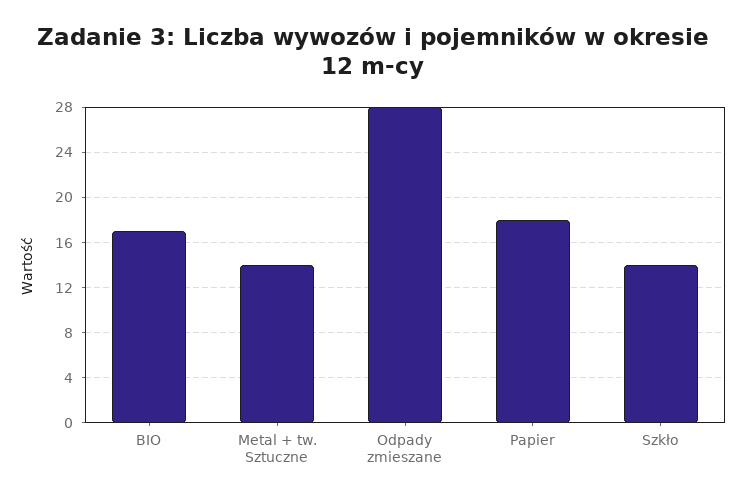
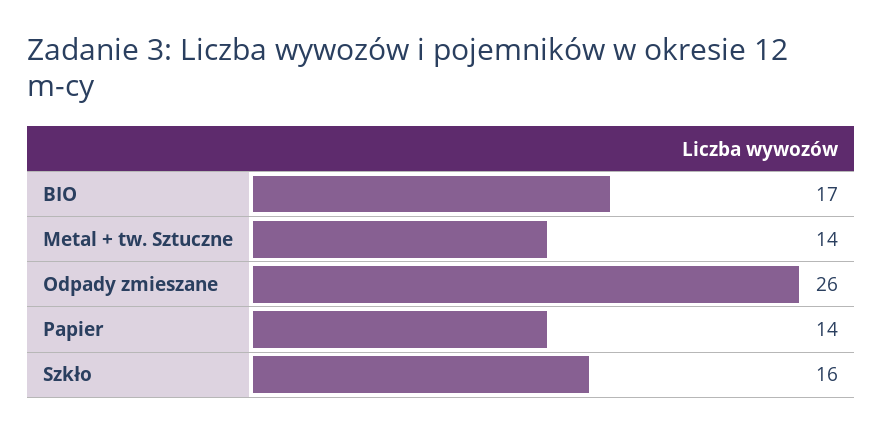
  {
    "BIO": 17,
    "Metal + tw. Sztuczne": 14,
-   "Odpady zmieszane": 28,
+   "Odpady zmieszane": 26,
-   "Papier": 18,
+   "Papier": 14,
-   "Szkło": 14
+   "Szkło": 16
  }

